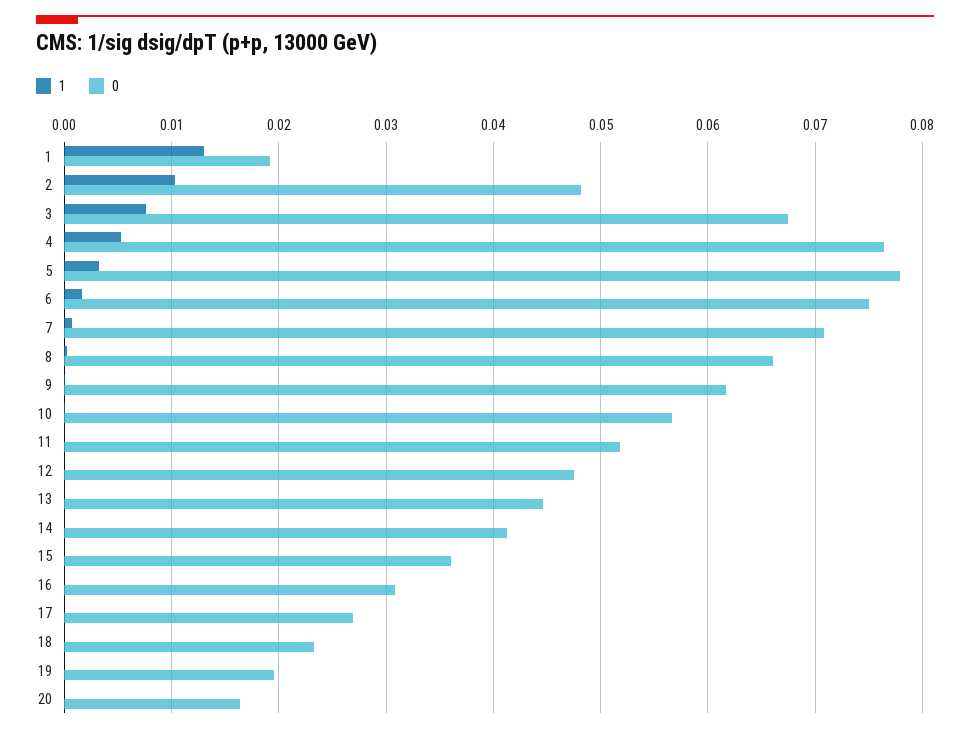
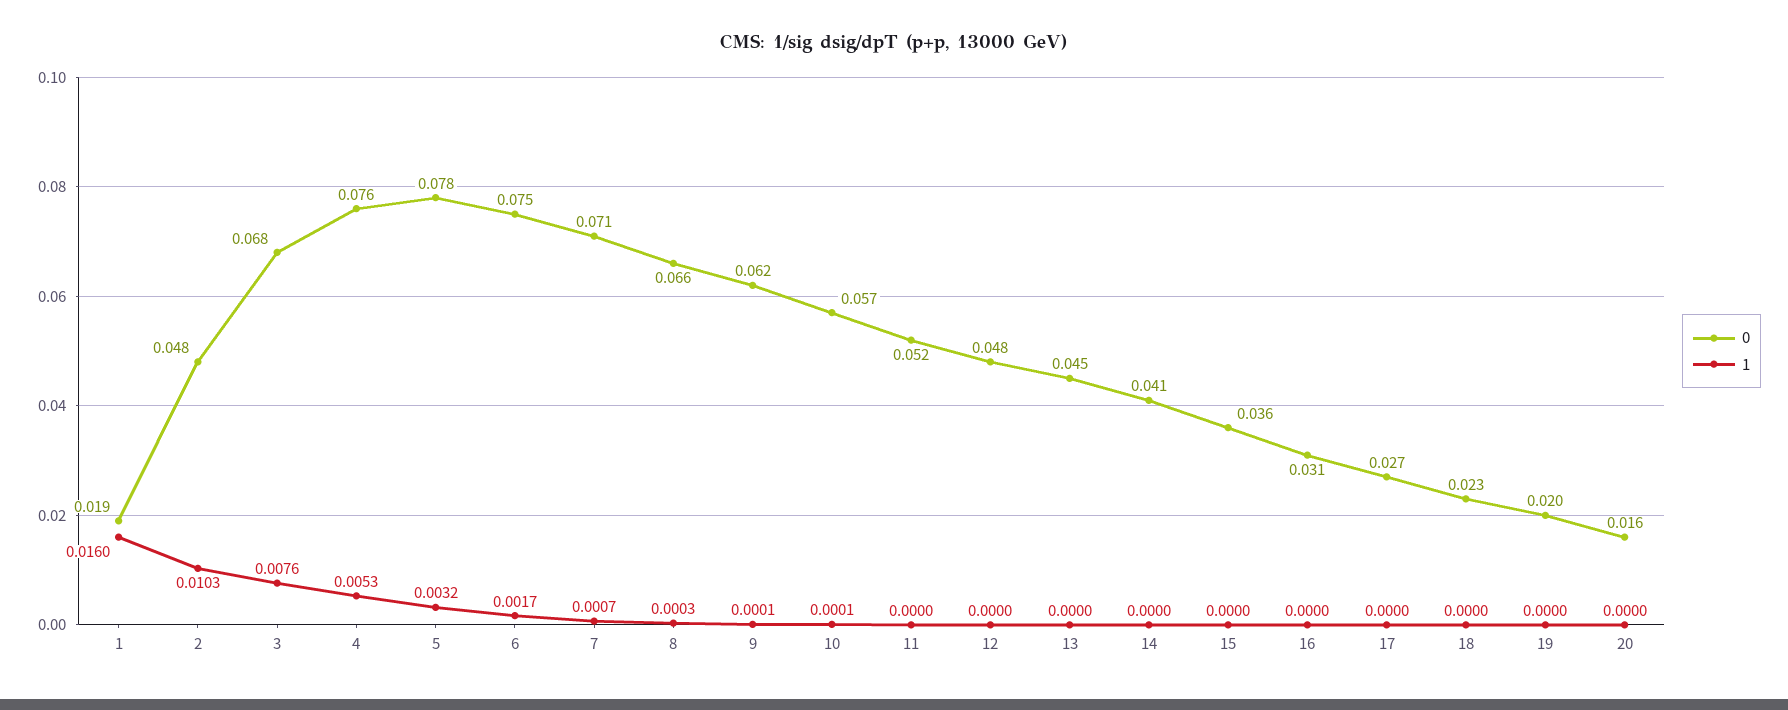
  {
    "1": {
-     "1": 0.013,
+     "1": 0.016,
      "2": 0.0103,
      "3": 0.0076,
      "4": 0.0053,
      "5": 0.0032,
      "6": 0.0017,
      "7": 0.0007,
      "8": 0.0003,
      "9": 0.0001,
      "10": 0.0001,
      "11": 0,
      "12": 0,
      "13": 0,
      "14": 0,
      "15": 0,
      "16": 0,
      "17": 0,
      "18": 0,
      "19": 0,
      "20": 0
    },
    "0": {
      "1": 0.019,
      "2": 0.048,
      "3": 0.068,
      "4": 0.076,
      "5": 0.078,
      "6": 0.075,
      "7": 0.071,
      "8": 0.066,
      "9": 0.062,
      "10": 0.057,
      "11": 0.052,
      "12": 0.048,
      "13": 0.045,
      "14": 0.041,
      "15": 0.036,
      "16": 0.031,
      "17": 0.027,
      "18": 0.023,
      "19": 0.02,
      "20": 0.016
    }
  }

